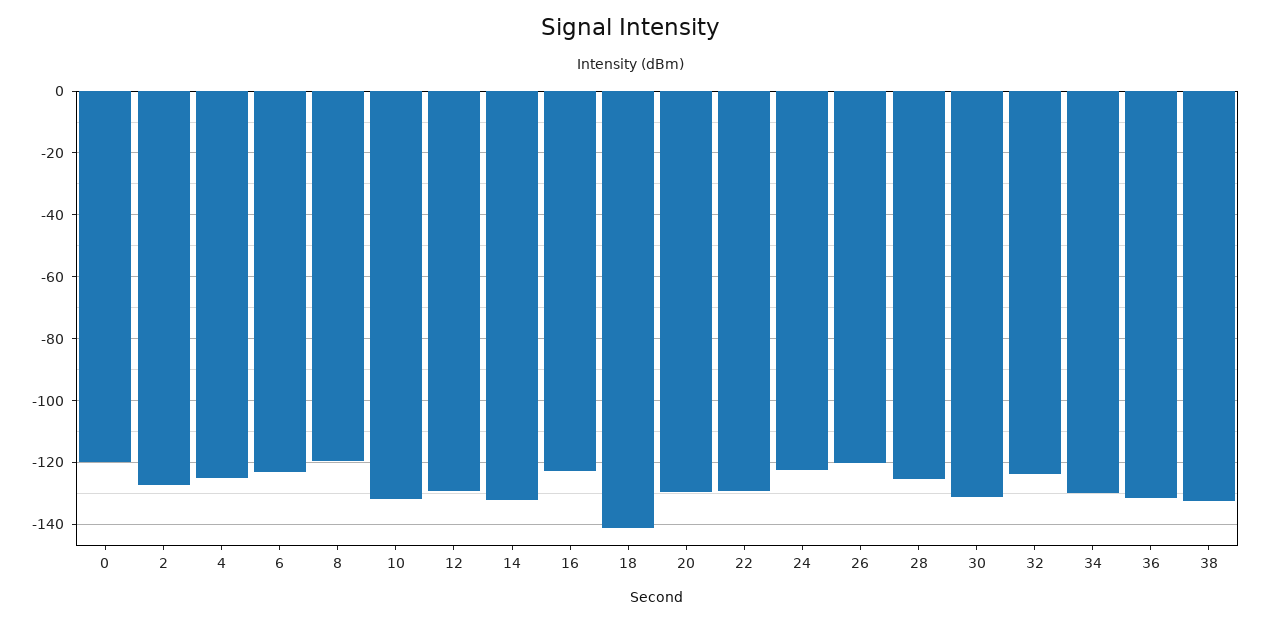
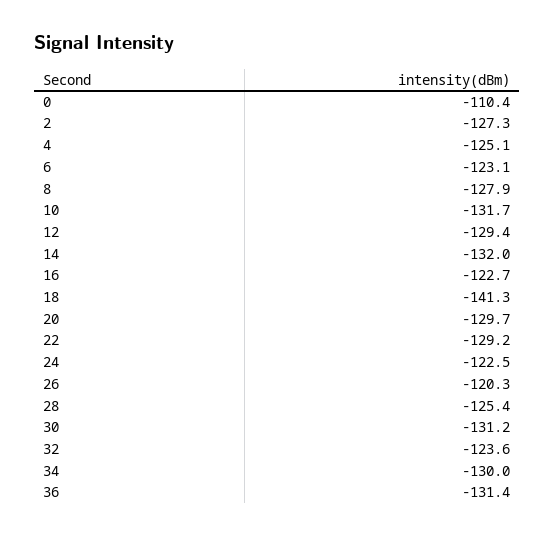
  {
-   "0": -120,
+   "0": -110.4,
    "2": -127.3,
    "4": -125.1,
    "6": -123.1,
-   "8": -120,
+   "8": -127.9,
    "10": -131.7,
    "12": -129.4,
    "14": -132,
    "16": -122.7,
    "18": -141.3,
    "20": -129.7,
    "22": -129.2,
    "24": -122.5,
    "26": -120.3,
    "28": -125.4,
    "30": -131.2,
    "32": -123.6,
    "34": -130,
-   "36": -131.4,
+   "36": -131.4
-   "38": -132
  }

